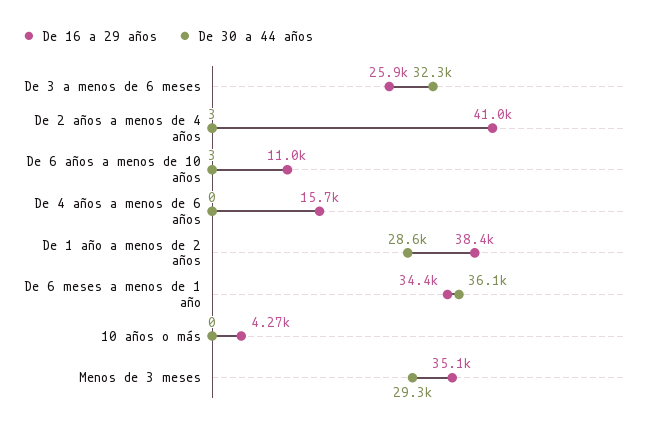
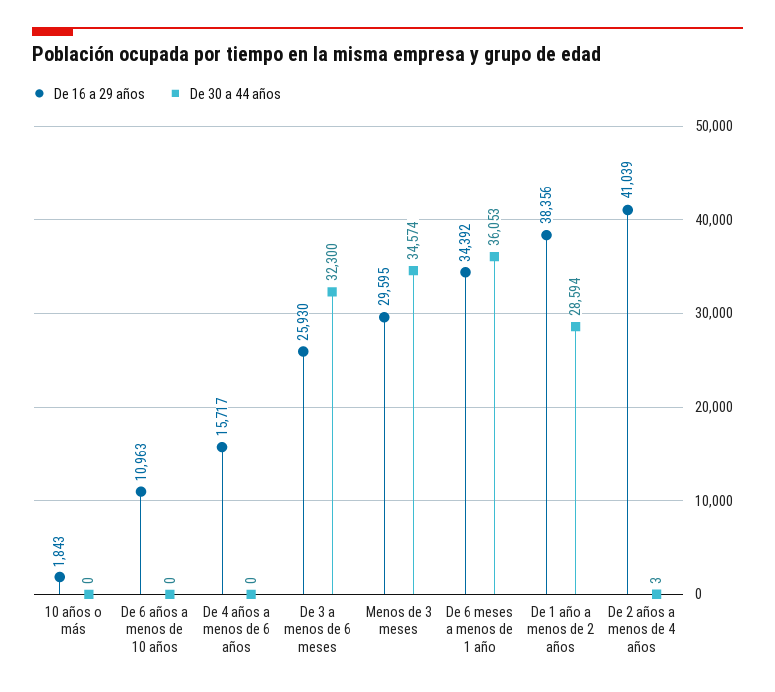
  {
    "De 16 a 29 años": {
      "De 3 a menos de 6 meses": 25930,
      "De 2 años a menos de 4 años": 41039,
      "De 6 años a menos de 10 años": 10963,
      "De 4 años a menos de 6 años": 15717,
      "De 1 año a menos de 2 años": 38356,
      "De 6 meses a menos de 1 año": 34392,
-     "10 años o más": 4270,
+     "10 años o más": 1843,
-     "Menos de 3 meses": 35100
+     "Menos de 3 meses": 29595
    },
    "De 30 a 44 años": {
      "De 3 a menos de 6 meses": 32300,
      "De 2 años a menos de 4 años": 3,
-     "De 6 años a menos de 10 años": 3,
+     "De 6 años a menos de 10 años": 0,
      "De 4 años a menos de 6 años": 0,
      "De 1 año a menos de 2 años": 28594,
      "De 6 meses a menos de 1 año": 36053,
      "10 años o más": 0,
-     "Menos de 3 meses": 29300
+     "Menos de 3 meses": 34574
    }
  }

